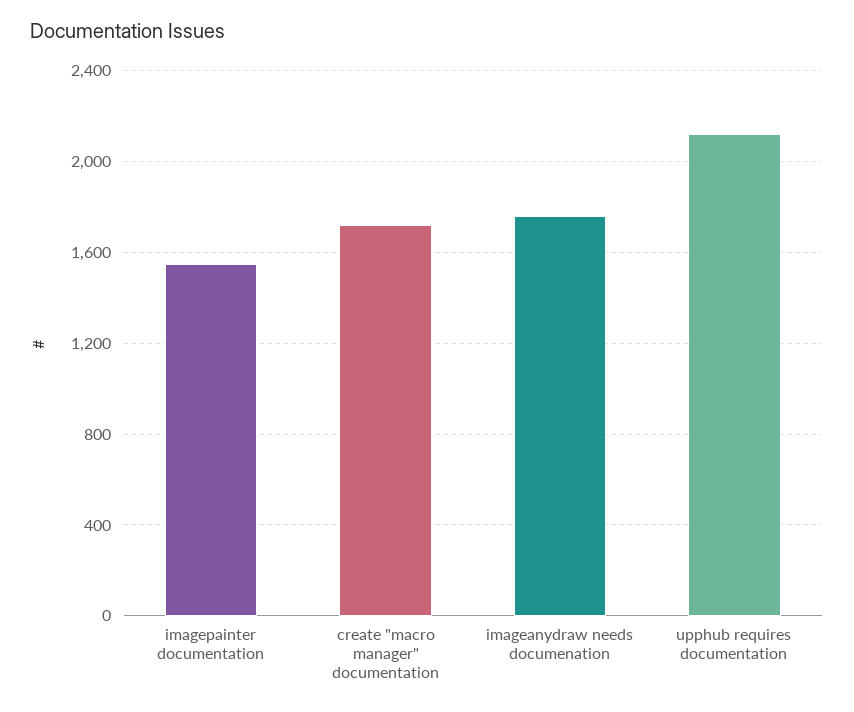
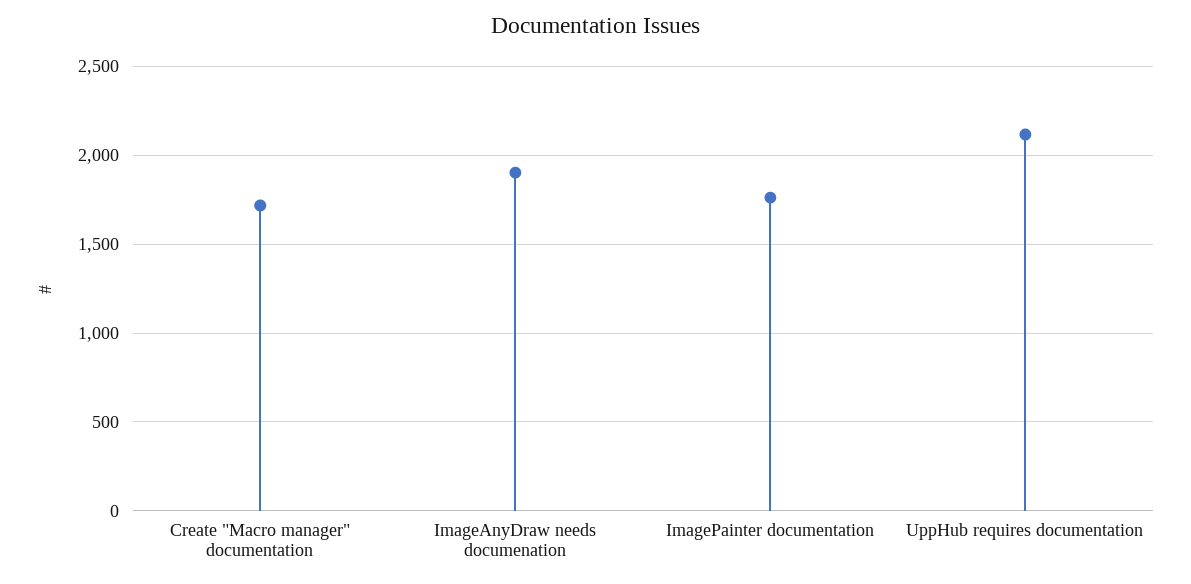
  {
-   "imagepainter documentation": 1550,
+   "imagepainter documentation": 1750,
    "create \"macro manager\" documentation": 1700,
-   "imageanydraw needs documenation": 1750,
+   "imageanydraw needs documenation": 1900,
    "upphub requires documentation": 2100
  }

